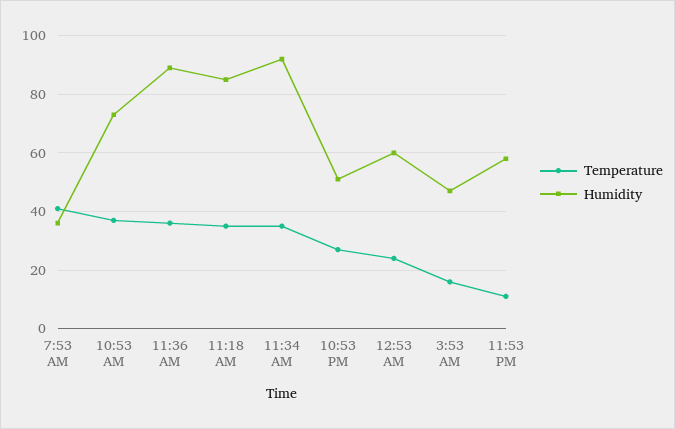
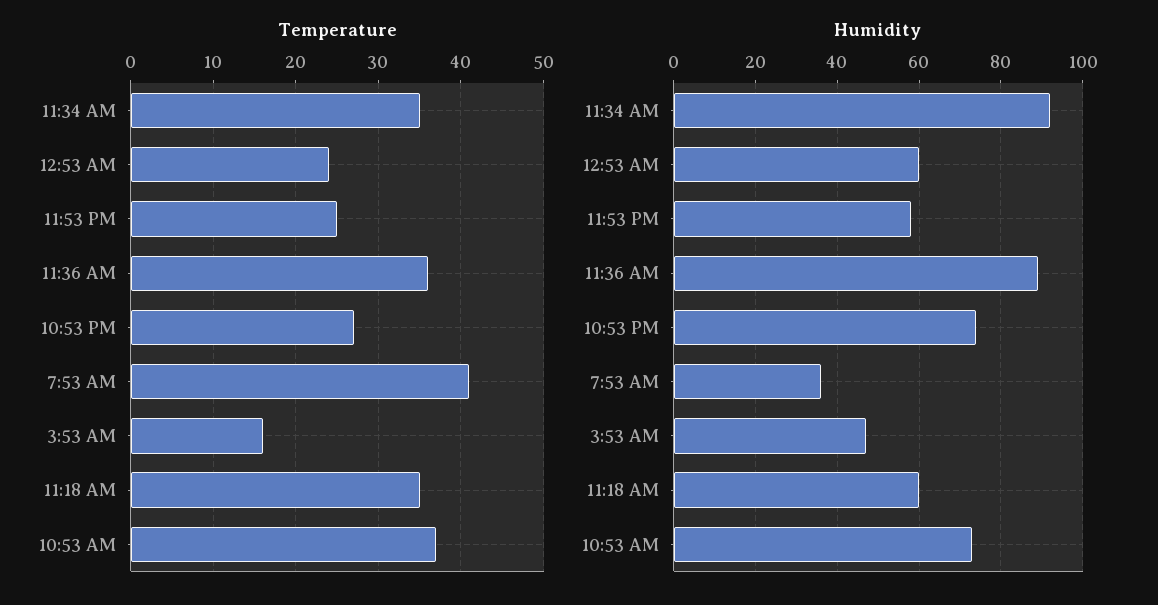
  {
    "Temperature": {
      "7:53 AM": 41,
      "10:53 AM": 37,
      "11:36 AM": 36,
      "11:18 AM": 35,
      "11:34 AM": 35,
      "10:53 PM": 27,
      "12:53 AM": 24,
      "3:53 AM": 16,
-     "11:53 PM": 10
+     "11:53 PM": 25
    },
    "Humidity": {
      "7:53 AM": 35,
      "10:53 AM": 75,
      "11:36 AM": 90,
-     "11:18 AM": 85,
+     "11:18 AM": 60,
      "11:34 AM": 90,
-     "10:53 PM": 50,
+     "10:53 PM": 75,
      "12:53 AM": 60,
      "3:53 AM": 45,
      "11:53 PM": 60
    }
  }

